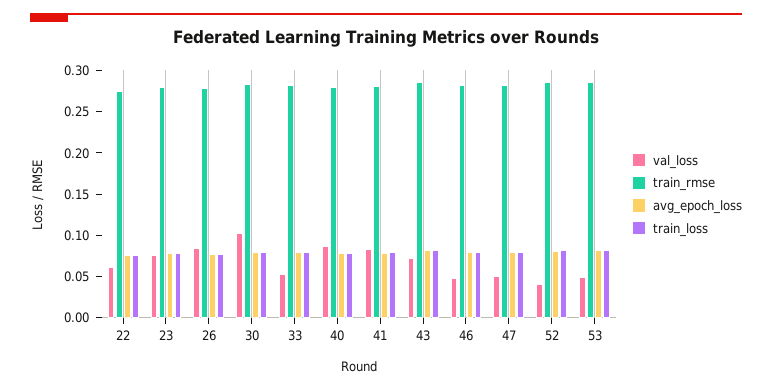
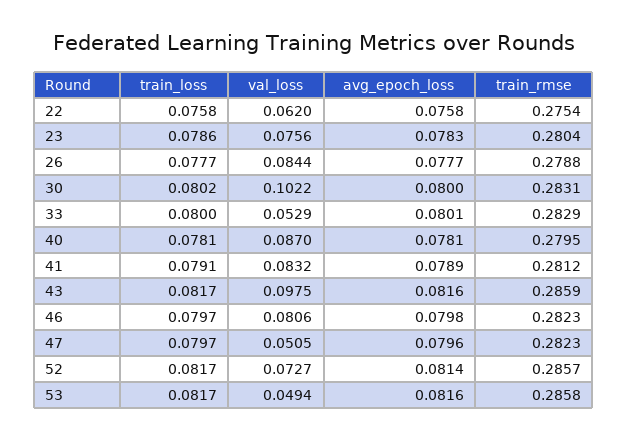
  {
    "val_loss": {
      "22": 0.062,
      "23": 0.0756,
      "26": 0.0844,
      "30": 0.1022,
      "33": 0.0529,
      "40": 0.087,
      "41": 0.0832,
-     "43": 0.07,
+     "43": 0.0975,
-     "46": 0.05,
+     "46": 0.0806,
      "47": 0.0505,
-     "52": 0.04,
+     "52": 0.0727,
      "53": 0.0494
    },
    "train_rmse": {
      "22": 0.2754,
      "23": 0.2804,
      "26": 0.2788,
      "30": 0.2831,
      "33": 0.2829,
      "40": 0.2795,
      "41": 0.2812,
      "43": 0.2859,
      "46": 0.2823,
      "47": 0.2823,
      "52": 0.2857,
      "53": 0.2858
    },
    "avg_epoch_loss": {
      "22": 0.0758,
      "23": 0.0783,
      "26": 0.0777,
      "30": 0.08,
      "33": 0.0801,
      "40": 0.0781,
      "41": 0.0789,
      "43": 0.0816,
      "46": 0.0798,
      "47": 0.0796,
      "52": 0.0814,
      "53": 0.0816
    },
    "train_loss": {
      "22": 0.0758,
      "23": 0.0786,
      "26": 0.0777,
      "30": 0.0802,
      "33": 0.08,
      "40": 0.0781,
      "41": 0.0791,
      "43": 0.0817,
      "46": 0.0797,
      "47": 0.0797,
      "52": 0.0817,
      "53": 0.0817
    }
  }

